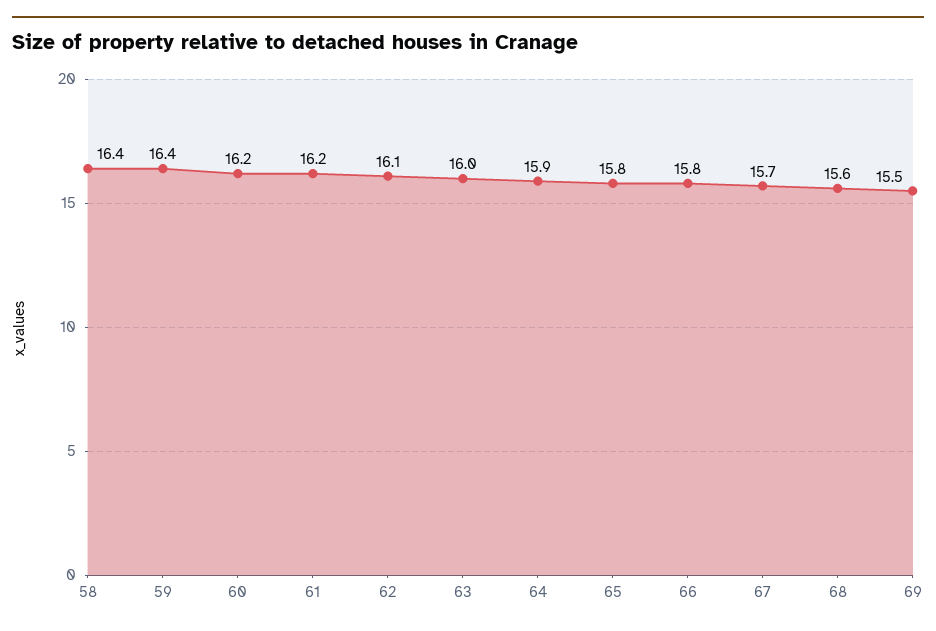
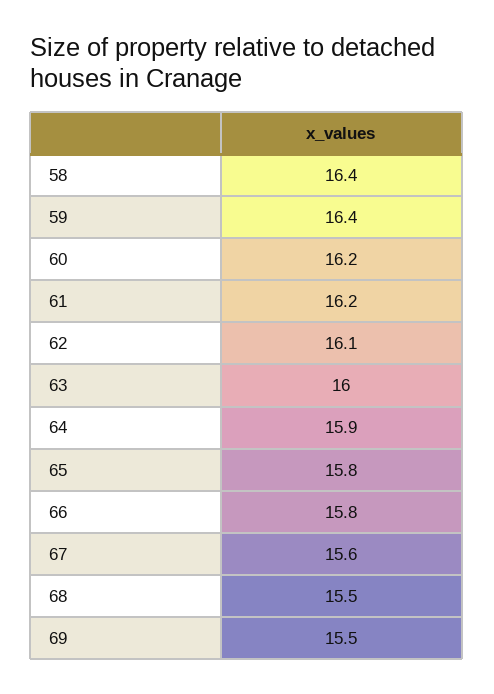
  {
    "58": 16.4,
    "59": 16.4,
    "60": 16.2,
    "61": 16.2,
    "62": 16.1,
    "63": 16,
    "64": 15.9,
    "65": 15.8,
    "66": 15.8,
-   "67": 15.7,
+   "67": 15.6,
-   "68": 15.6,
+   "68": 15.5,
    "69": 15.5
  }

